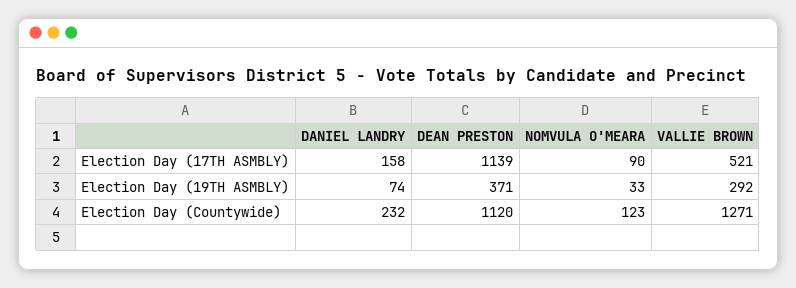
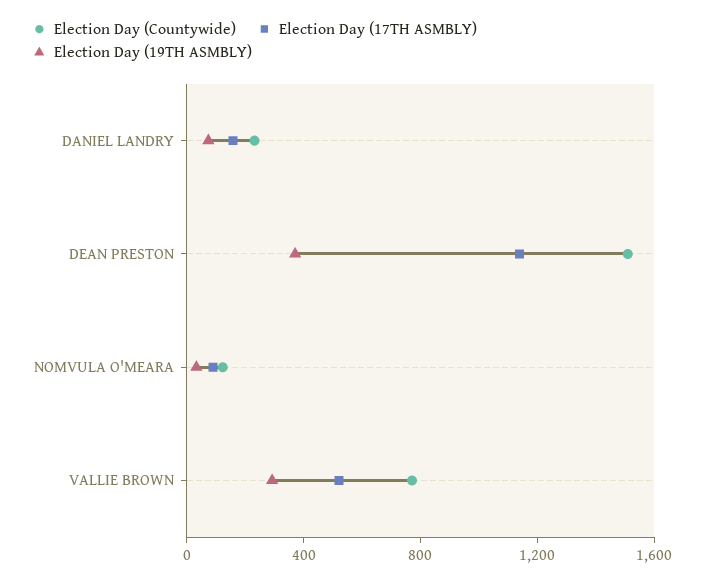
  {
    "Election Day (17TH ASMBLY)": {
      "DANIEL LANDRY": 158,
      "DEAN PRESTON": 1139,
      "NOMVULA O'MEARA": 90,
      "VALLIE BROWN": 521
    },
    "Election Day (19TH ASMBLY)": {
      "DANIEL LANDRY": 74,
      "DEAN PRESTON": 371,
      "NOMVULA O'MEARA": 33,
      "VALLIE BROWN": 292
    },
    "Election Day (Countywide)": {
      "DANIEL LANDRY": 232,
-     "DEAN PRESTON": 1120,
+     "DEAN PRESTON": 1500,
      "NOMVULA O'MEARA": 123,
-     "VALLIE BROWN": 1271
+     "VALLIE BROWN": 800
    }
  }

